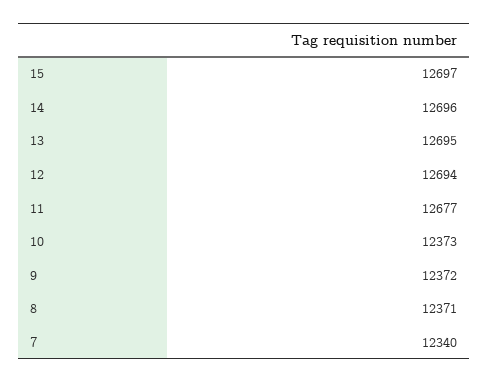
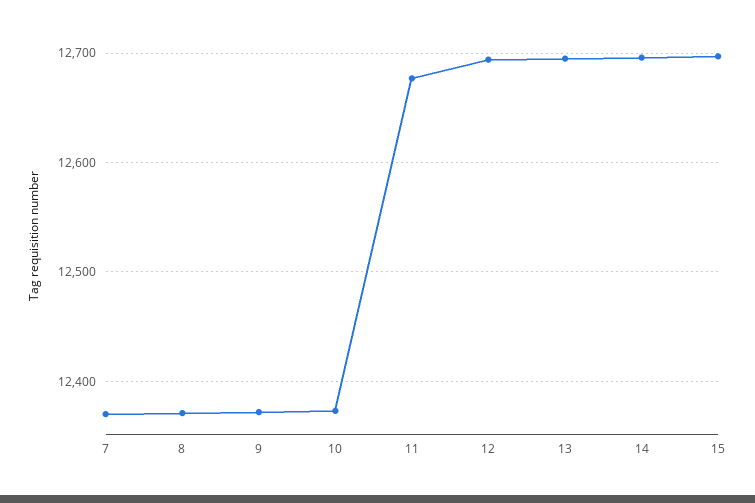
  {
    "15": 12697,
    "14": 12696,
    "13": 12695,
    "12": 12694,
    "11": 12677,
    "10": 12373,
    "9": 12372,
    "8": 12371,
-   "7": 12340
+   "7": 12370
  }

